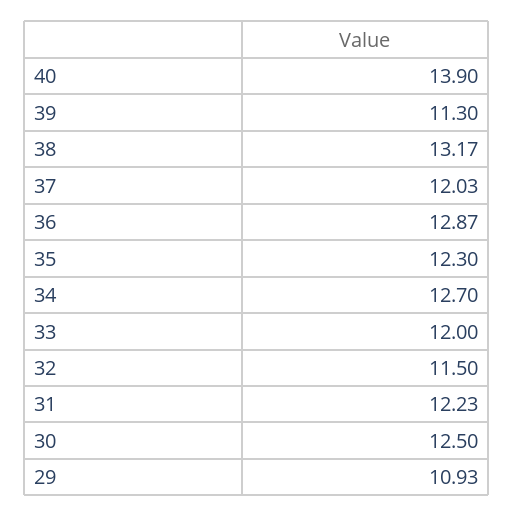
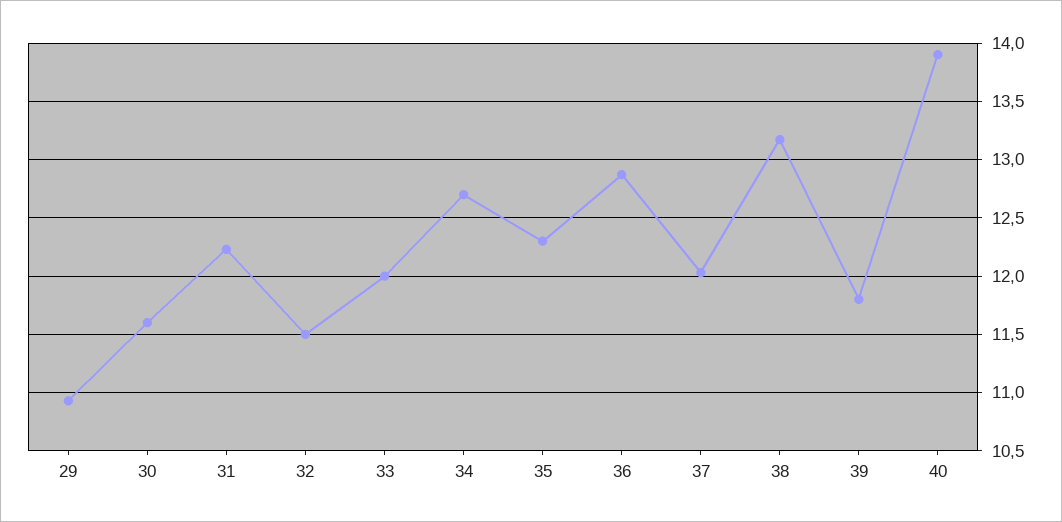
  {
    "40": 13.9,
-   "39": 11.3,
+   "39": 11.8,
    "38": 13.17,
    "37": 12.03,
    "36": 12.87,
    "35": 12.3,
    "34": 12.7,
    "33": 12,
    "32": 11.5,
    "31": 12.23,
-   "30": 12.5,
+   "30": 11.6,
    "29": 10.93
  }

